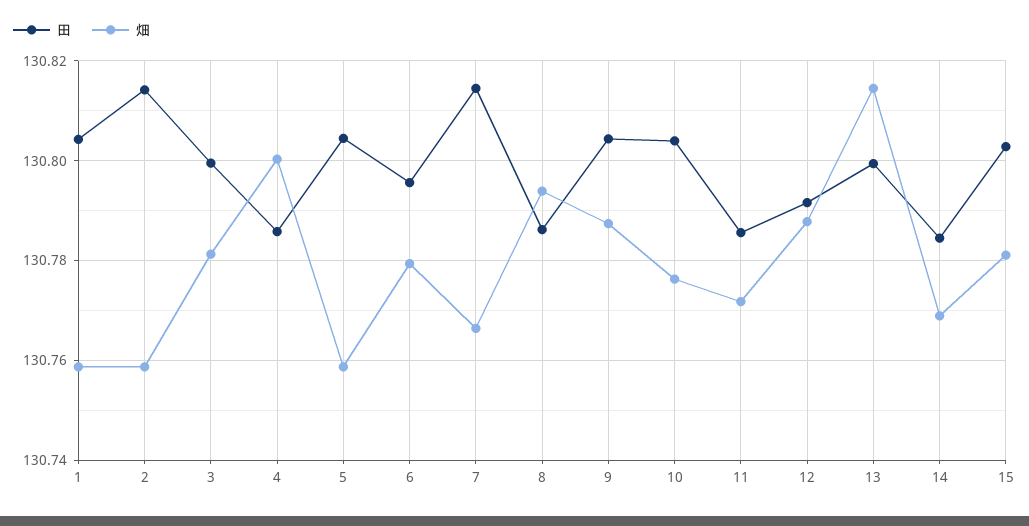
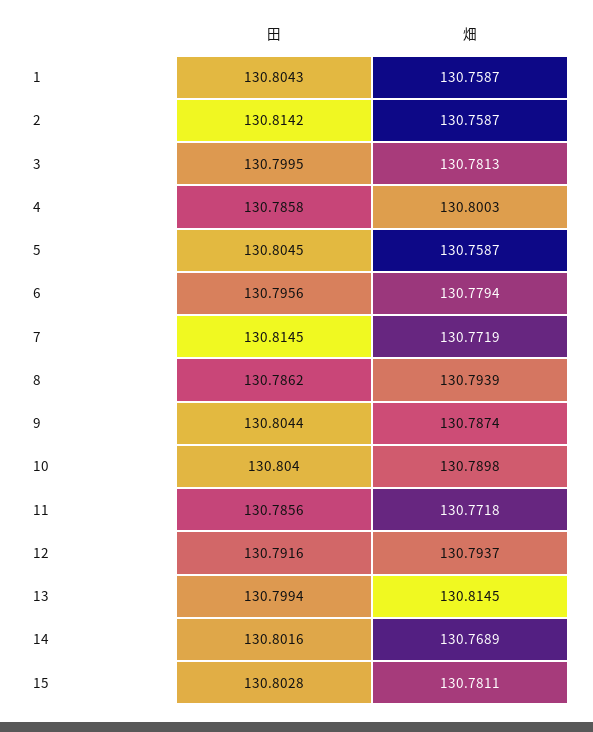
  {
    "田": {
      "1": 130.8043,
      "2": 130.8142,
      "3": 130.7995,
      "4": 130.7858,
      "5": 130.8045,
      "6": 130.7956,
      "7": 130.8145,
      "8": 130.7862,
      "9": 130.8044,
      "10": 130.804,
      "11": 130.7856,
      "12": 130.7916,
      "13": 130.7994,
-     "14": 130.784,
+     "14": 130.8016,
      "15": 130.8028
    },
    "畑": {
      "1": 130.7587,
      "2": 130.7587,
      "3": 130.7813,
      "4": 130.8003,
      "5": 130.7587,
      "6": 130.7794,
-     "7": 130.766,
+     "7": 130.7719,
      "8": 130.7939,
      "9": 130.7874,
-     "10": 130.776,
+     "10": 130.7898,
      "11": 130.7718,
-     "12": 130.788,
+     "12": 130.7937,
      "13": 130.8145,
      "14": 130.7689,
      "15": 130.7811
    }
  }

